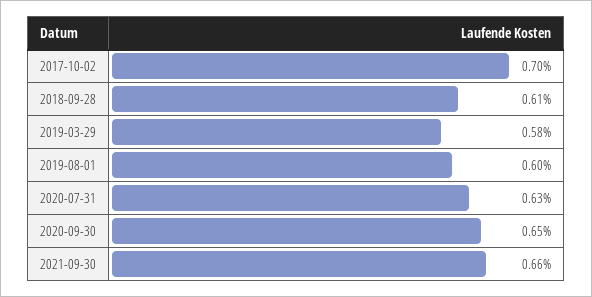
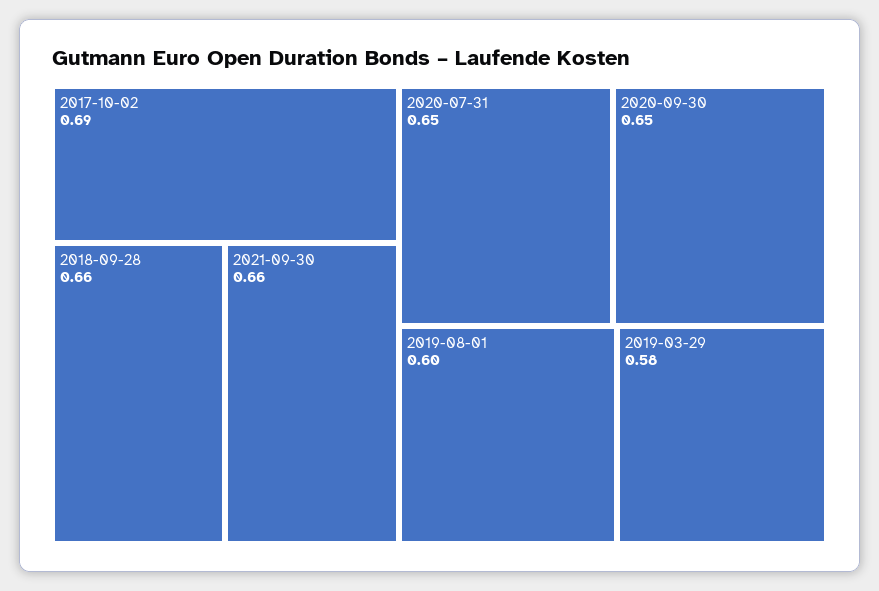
  {
-   "2017-10-02": 0.7,
+   "2017-10-02": 0.69,
-   "2018-09-28": 0.61,
+   "2018-09-28": 0.66,
    "2019-03-29": 0.58,
    "2019-08-01": 0.6,
-   "2020-07-31": 0.63,
+   "2020-07-31": 0.65,
    "2020-09-30": 0.65,
    "2021-09-30": 0.66
  }

